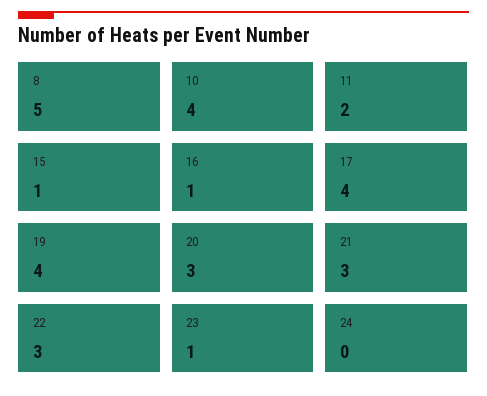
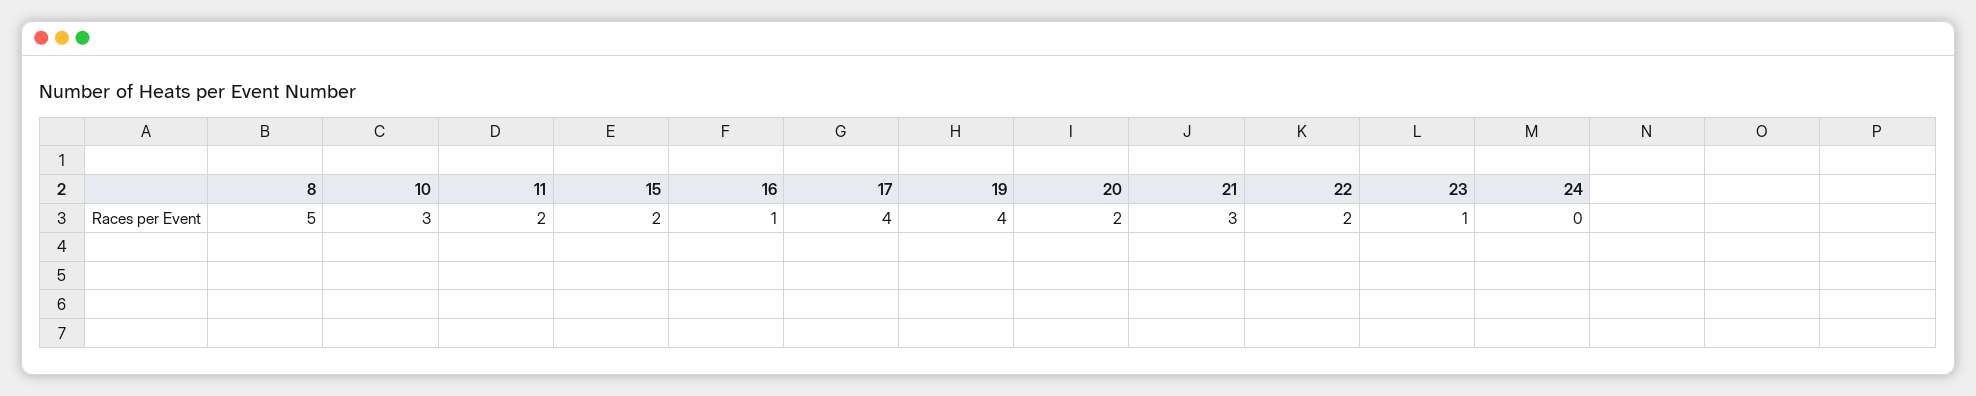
  {
    "8": 5,
-   "10": 4,
+   "10": 3,
    "11": 2,
-   "15": 1,
+   "15": 2,
    "16": 1,
    "17": 4,
    "19": 4,
-   "20": 3,
+   "20": 2,
    "21": 3,
-   "22": 3,
+   "22": 2,
    "23": 1,
    "24": 0
  }

